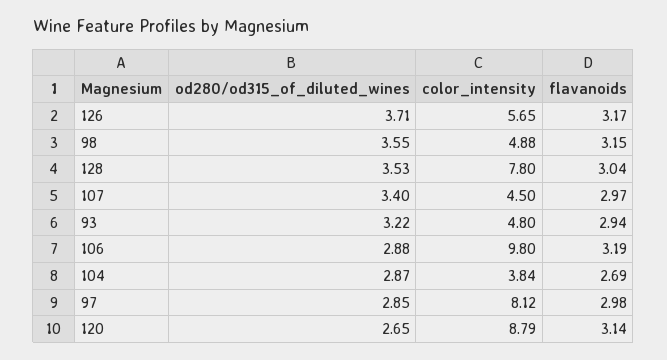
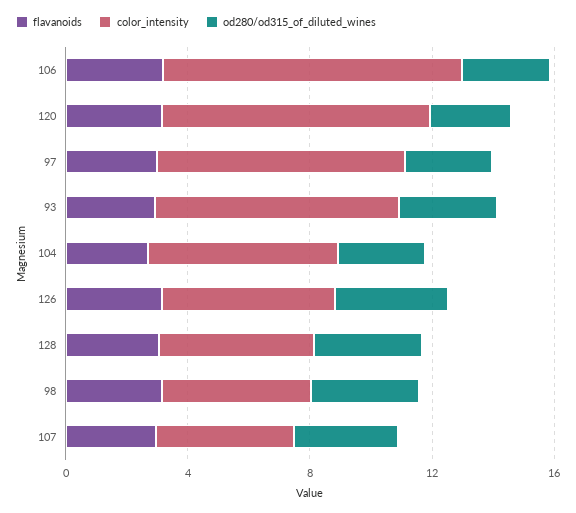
  {
    "od280/od315_of_diluted_wines": {
      "126": 3.71,
      "98": 3.55,
      "128": 3.53,
      "107": 3.4,
      "93": 3.22,
      "106": 2.88,
      "104": 2.87,
      "97": 2.85,
      "120": 2.65
    },
    "color_intensity": {
      "126": 5.65,
      "98": 4.88,
-     "128": 7.8,
+     "128": 5,
      "107": 4.5,
-     "93": 4.8,
+     "93": 8,
      "106": 9.8,
-     "104": 3.84,
+     "104": 6,
      "97": 8.12,
      "120": 8.79
    },
    "flavanoids": {
      "126": 3.17,
      "98": 3.15,
      "128": 3.04,
      "107": 2.97,
      "93": 2.94,
      "106": 3.19,
      "104": 2.69,
      "97": 2.98,
      "120": 3.14
    }
  }

